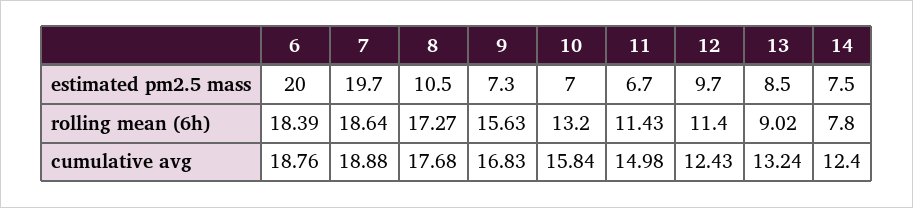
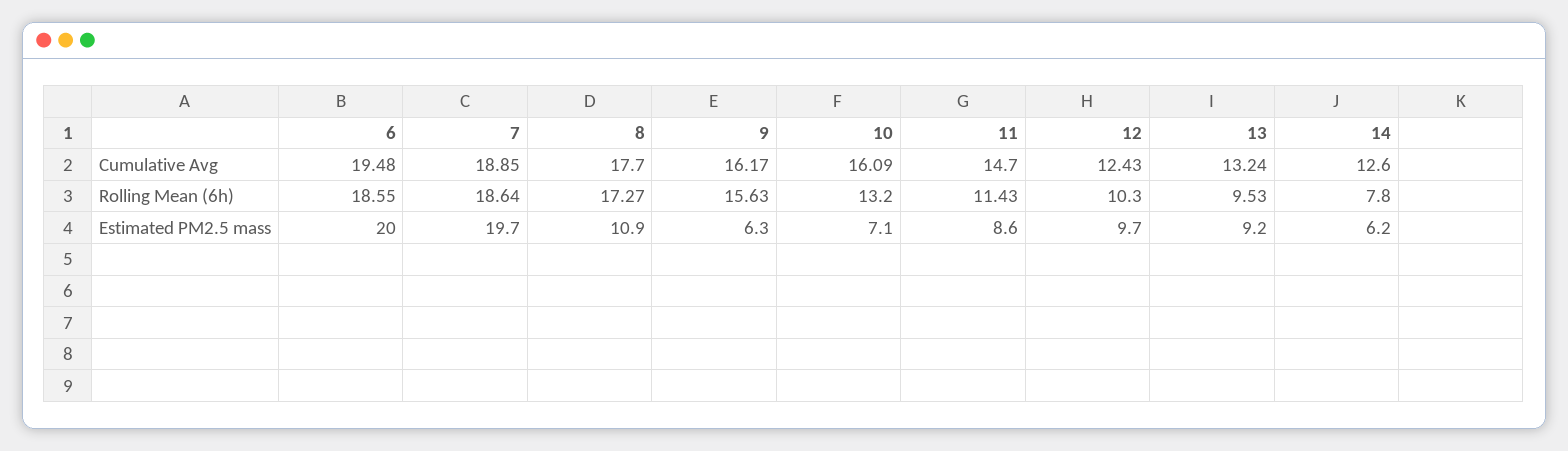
  {
    "6": {
      "estimated pm2.5 mass": 20,
-     "rolling mean (6h)": 18.39,
+     "rolling mean (6h)": 18.55,
-     "cumulative avg": 18.76
+     "cumulative avg": 19.48
    },
    "7": {
      "estimated pm2.5 mass": 19.7,
      "rolling mean (6h)": 18.64,
-     "cumulative avg": 18.88
+     "cumulative avg": 18.85
    },
    "8": {
-     "estimated pm2.5 mass": 10.5,
+     "estimated pm2.5 mass": 10.9,
      "rolling mean (6h)": 17.27,
-     "cumulative avg": 17.68
+     "cumulative avg": 17.7
    },
    "9": {
-     "estimated pm2.5 mass": 7.3,
+     "estimated pm2.5 mass": 6.3,
      "rolling mean (6h)": 15.63,
-     "cumulative avg": 16.83
+     "cumulative avg": 16.17
    },
    "10": {
-     "estimated pm2.5 mass": 7,
+     "estimated pm2.5 mass": 7.1,
      "rolling mean (6h)": 13.2,
-     "cumulative avg": 15.84
+     "cumulative avg": 16.09
    },
    "11": {
-     "estimated pm2.5 mass": 6.7,
+     "estimated pm2.5 mass": 8.6,
      "rolling mean (6h)": 11.43,
-     "cumulative avg": 14.98
+     "cumulative avg": 14.7
    },
    "12": {
      "estimated pm2.5 mass": 9.7,
-     "rolling mean (6h)": 11.4,
+     "rolling mean (6h)": 10.3,
      "cumulative avg": 12.43
    },
    "13": {
-     "estimated pm2.5 mass": 8.5,
+     "estimated pm2.5 mass": 9.2,
-     "rolling mean (6h)": 9.02,
+     "rolling mean (6h)": 9.53,
      "cumulative avg": 13.24
    },
    "14": {
-     "estimated pm2.5 mass": 7.5,
+     "estimated pm2.5 mass": 6.2,
      "rolling mean (6h)": 7.8,
-     "cumulative avg": 12.4
+     "cumulative avg": 12.6
    }
  }

